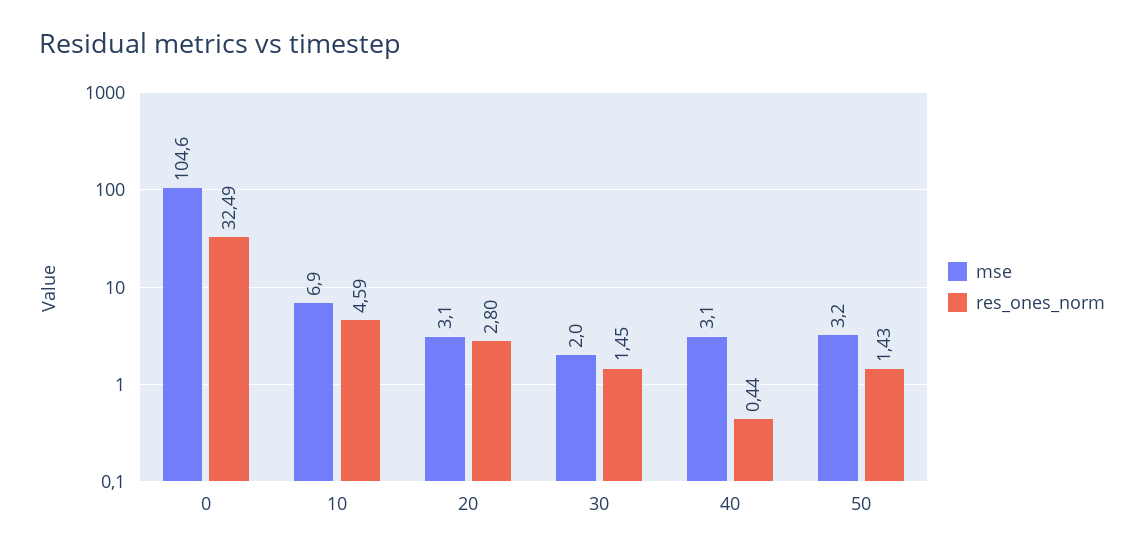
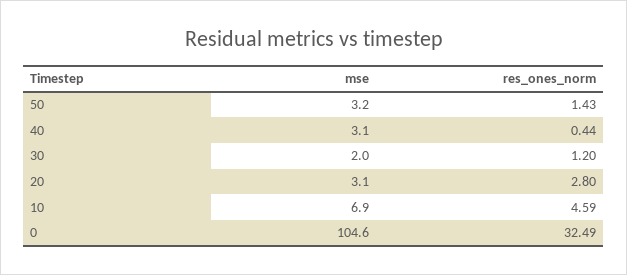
  {
    "mse": {
      "0": 104.6,
      "10": 6.9,
      "20": 3.1,
      "30": 2,
      "40": 3.1,
      "50": 3.2
    },
    "res_ones_norm": {
      "0": 32.49,
      "10": 4.59,
      "20": 2.8,
-     "30": 1.45,
+     "30": 1.2,
      "40": 0.44,
      "50": 1.43
    }
  }

